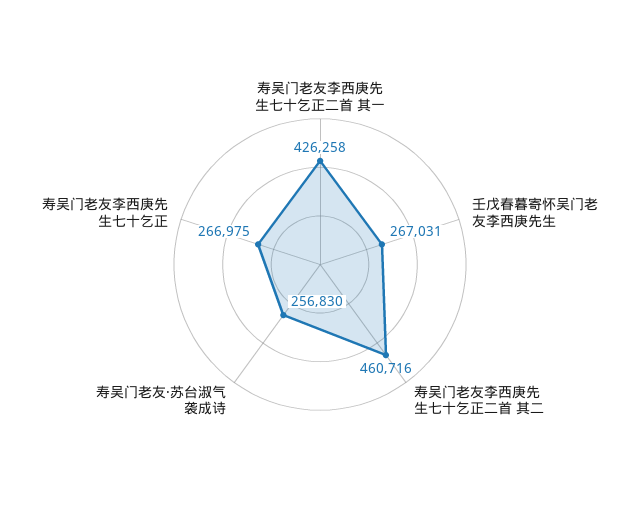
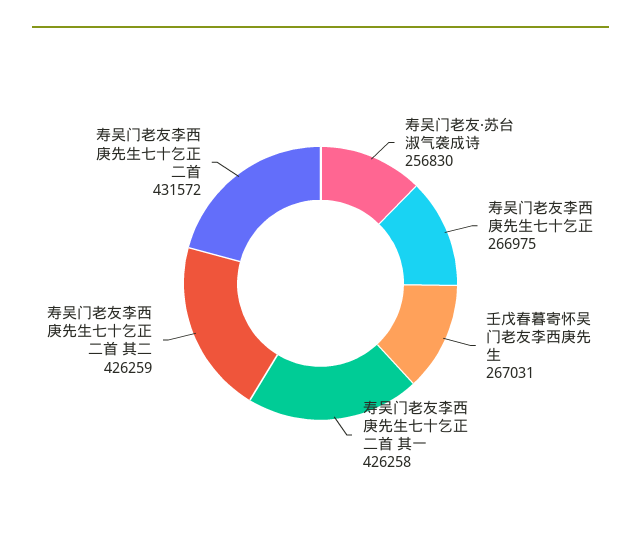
  {
    "寿吴门老友李西庚先生七十乞正二首 其一": 426258,
    "壬戊春暮寄怀吴门老友李西庚先生": 267031,
-   "寿吴门老友李西庚先生七十乞正二首 其二": 460716,
+   "寿吴门老友李西庚先生七十乞正二首 其二": 426259,
    "寿吴门老友·苏台淑气袭成诗": 256830,
-   "寿吴门老友李西庚先生七十乞正": 266975
+   "寿吴门老友李西庚先生七十乞正": 266975,
+   "寿吴门老友李西庚先生七十乞正二首": 431572
  }

